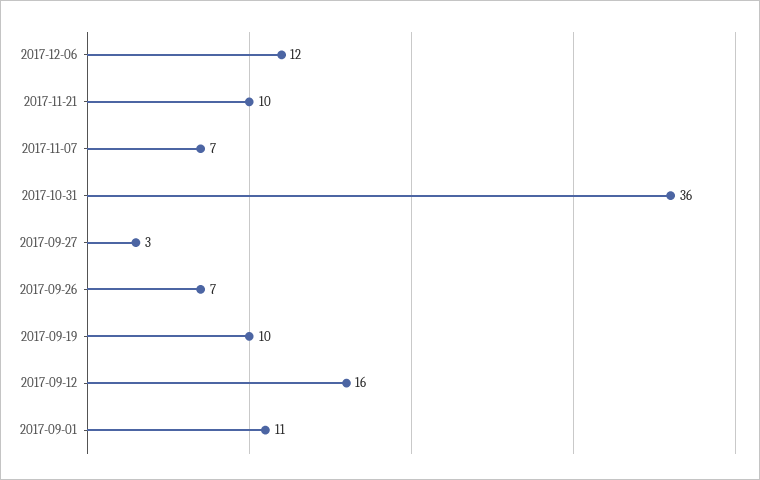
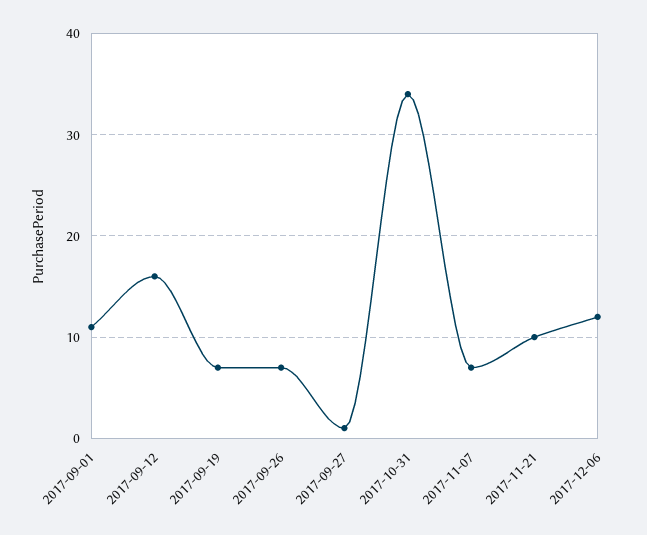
  {
    "2017-12-06": 12,
    "2017-11-21": 10,
    "2017-11-07": 7,
-   "2017-10-31": 36,
+   "2017-10-31": 34,
-   "2017-09-27": 3,
+   "2017-09-27": 1,
    "2017-09-26": 7,
-   "2017-09-19": 10,
+   "2017-09-19": 7,
    "2017-09-12": 16,
    "2017-09-01": 11
  }

